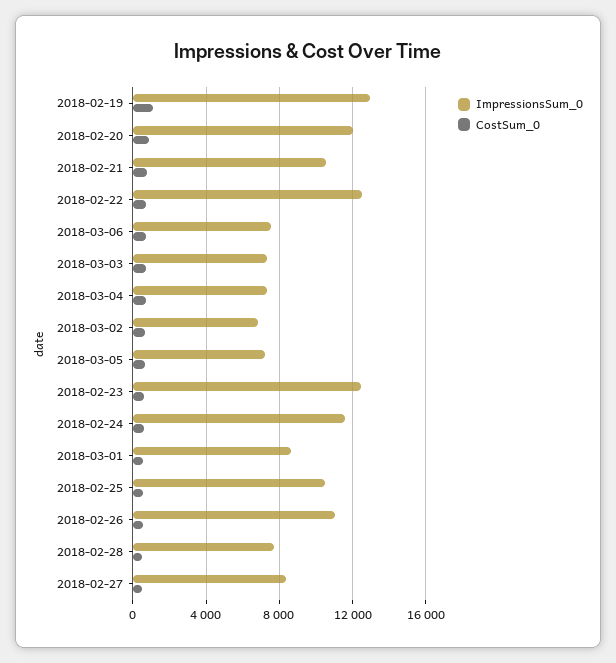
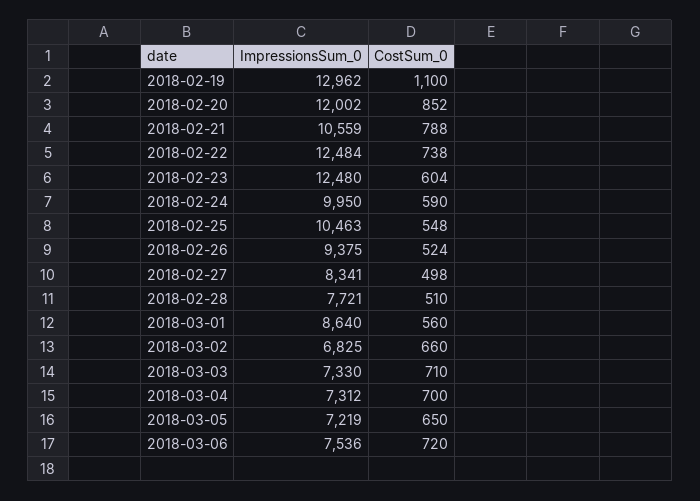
  {
    "ImpressionsSum_0": {
      "2018-02-19": 12962,
      "2018-02-20": 12002,
      "2018-02-21": 10559,
      "2018-02-22": 12484,
      "2018-03-06": 7536,
      "2018-03-03": 7330,
      "2018-03-04": 7312,
      "2018-03-02": 6825,
      "2018-03-05": 7219,
      "2018-02-23": 12480,
-     "2018-02-24": 11500,
+     "2018-02-24": 9950,
      "2018-03-01": 8640,
      "2018-02-25": 10463,
-     "2018-02-26": 11000,
+     "2018-02-26": 9375,
      "2018-02-28": 7721,
      "2018-02-27": 8341
    },
    "CostSum_0": {
      "2018-02-19": 1100,
      "2018-02-20": 852,
      "2018-02-21": 788,
      "2018-02-22": 738,
      "2018-03-06": 720,
      "2018-03-03": 710,
      "2018-03-04": 700,
      "2018-03-02": 660,
      "2018-03-05": 650,
      "2018-02-23": 604,
      "2018-02-24": 590,
      "2018-03-01": 560,
      "2018-02-25": 548,
      "2018-02-26": 524,
      "2018-02-28": 510,
      "2018-02-27": 498
    }
  }

